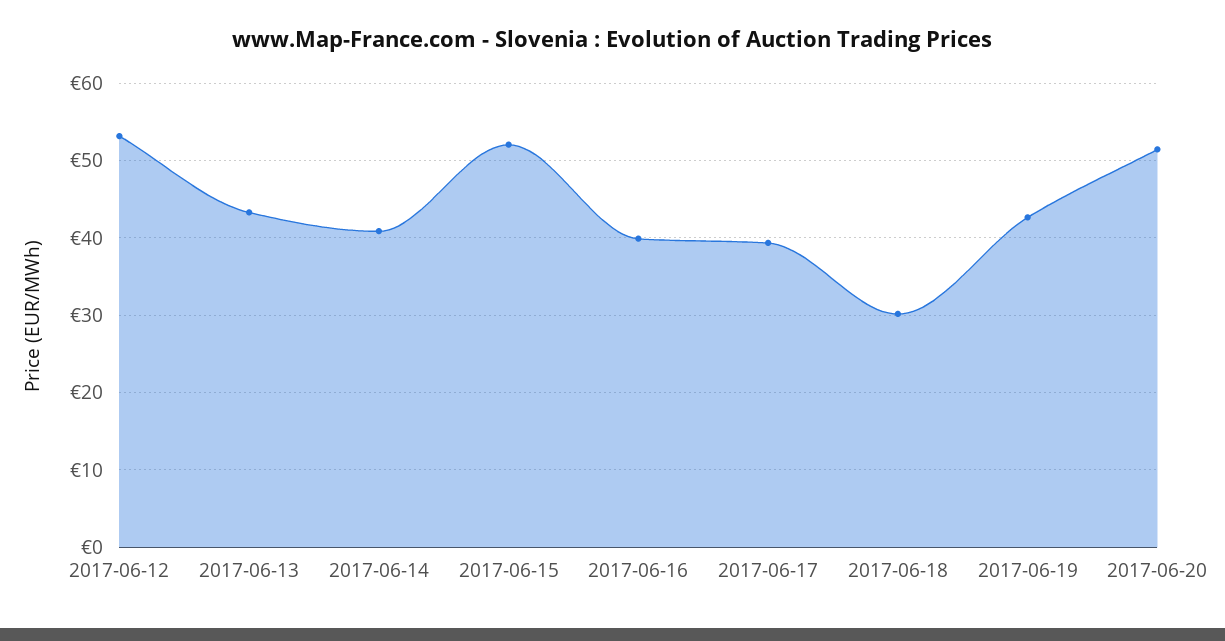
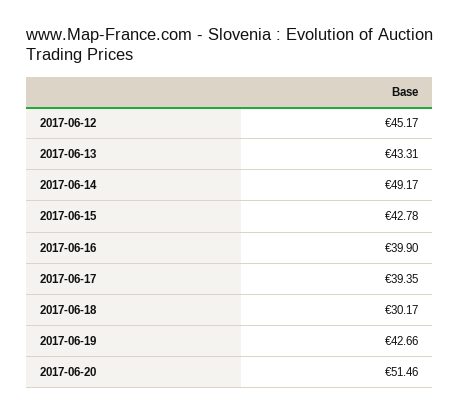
  {
-   "2017-06-12": 53,
+   "2017-06-12": 45.17,
    "2017-06-13": 43.31,
-   "2017-06-14": 41,
+   "2017-06-14": 49.17,
-   "2017-06-15": 52,
+   "2017-06-15": 42.78,
    "2017-06-16": 39.9,
    "2017-06-17": 39.35,
    "2017-06-18": 30.17,
    "2017-06-19": 42.66,
    "2017-06-20": 51.46
  }

